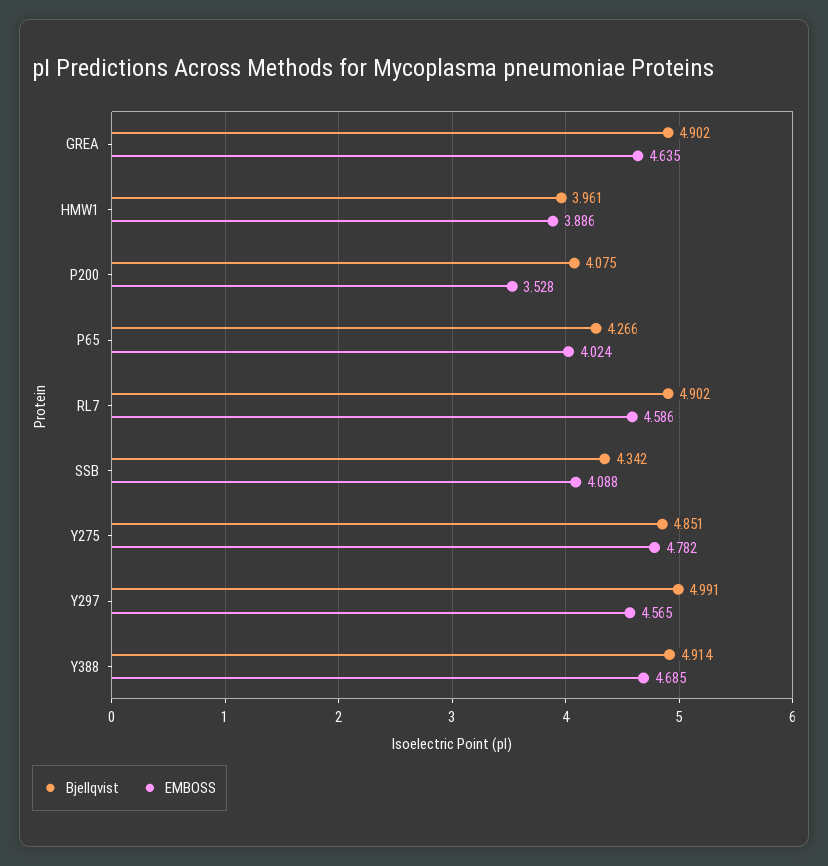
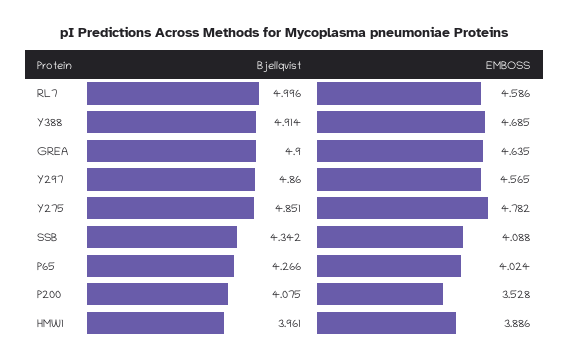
  {
    "Bjellqvist": {
-     "GREA": 4.902,
+     "GREA": 4.9,
      "HMW1": 3.961,
      "P200": 4.075,
      "P65": 4.266,
-     "RL7": 4.902,
+     "RL7": 4.996,
      "SSB": 4.342,
      "Y275": 4.851,
-     "Y297": 4.991,
+     "Y297": 4.86,
      "Y388": 4.914
    },
    "EMBOSS": {
      "GREA": 4.635,
      "HMW1": 3.886,
      "P200": 3.528,
      "P65": 4.024,
      "RL7": 4.586,
      "SSB": 4.088,
      "Y275": 4.782,
      "Y297": 4.565,
      "Y388": 4.685
    }
  }

